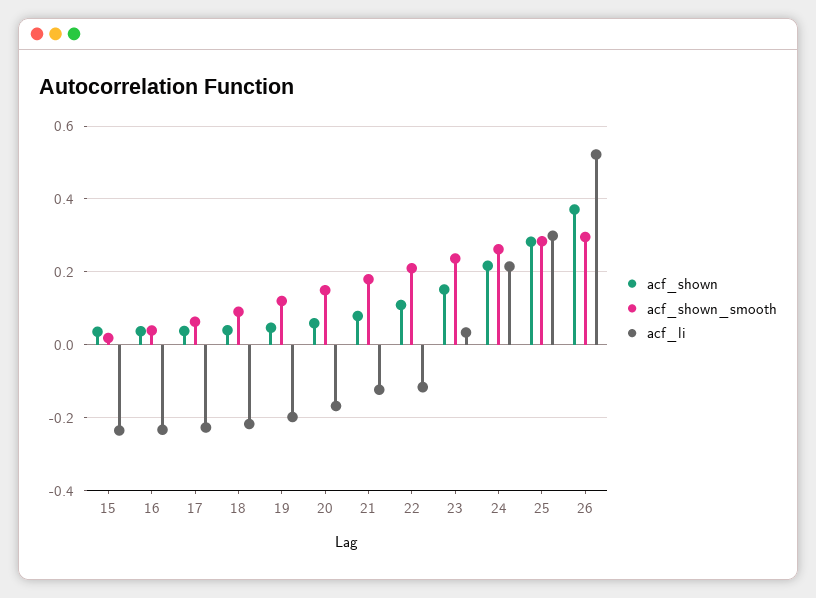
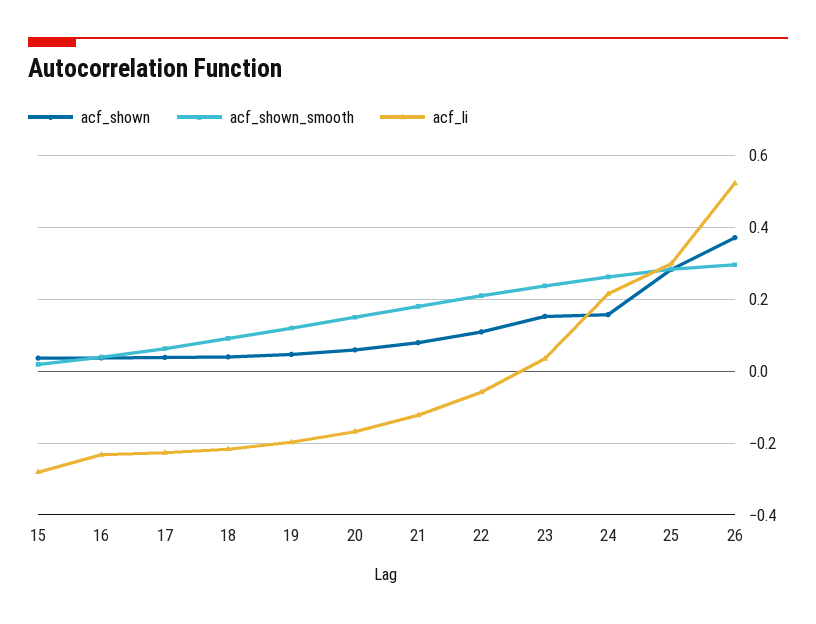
  {
    "acf_shown": {
      "15": 0.04,
      "16": 0.04,
      "17": 0.04,
      "18": 0.04,
      "19": 0.04,
      "20": 0.06,
      "21": 0.08,
      "22": 0.1,
      "23": 0.16,
-     "24": 0.22,
+     "24": 0.16,
      "25": 0.28,
      "26": 0.38
    },
    "acf_shown_smooth": {
      "15": 0.02,
      "16": 0.04,
      "17": 0.06,
      "18": 0.1,
      "19": 0.12,
      "20": 0.16,
      "21": 0.18,
      "22": 0.22,
      "23": 0.24,
      "24": 0.26,
      "25": 0.28,
      "26": 0.3
    },
    "acf_li": {
-     "15": -0.24,
+     "15": -0.28,
      "16": -0.24,
      "17": -0.22,
      "18": -0.22,
      "19": -0.2,
      "20": -0.16,
      "21": -0.12,
-     "22": -0.12,
+     "22": -0.06,
      "23": 0.04,
      "24": 0.22,
      "25": 0.3,
      "26": 0.52
    }
  }

